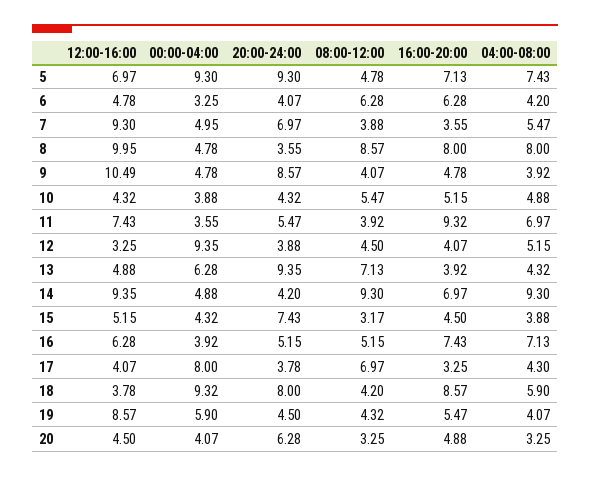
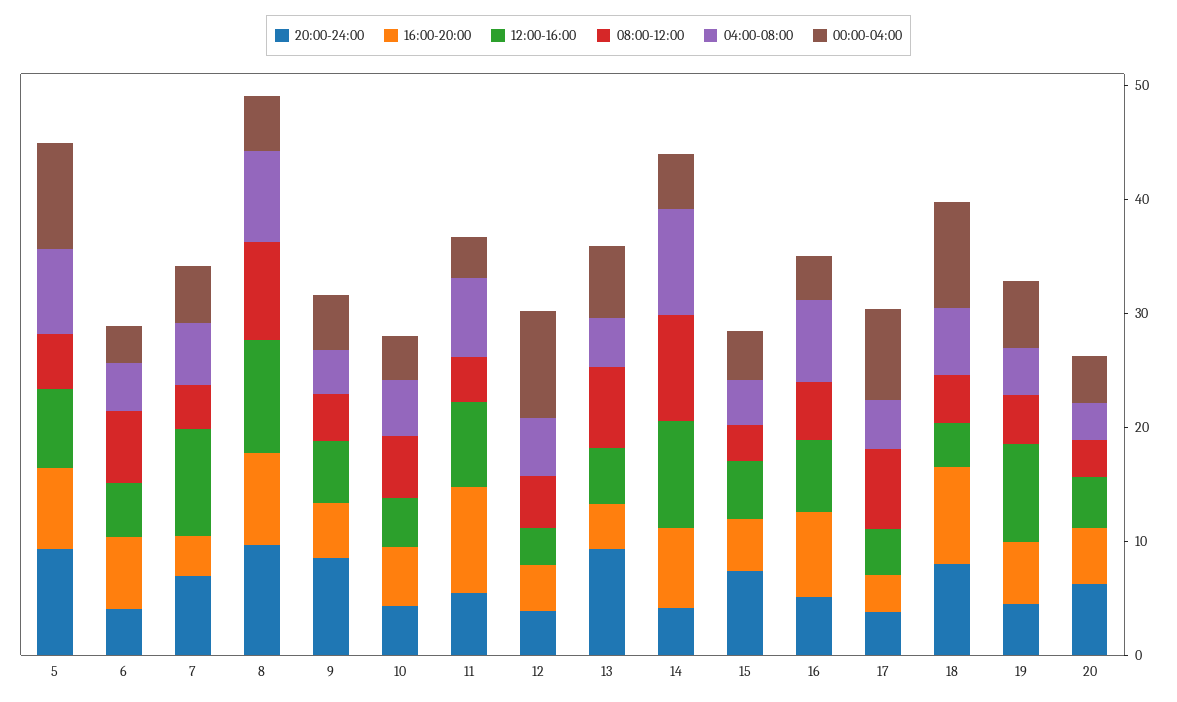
  {
    "12:00-16:00": {
      "5": 6.97,
      "6": 4.78,
      "7": 9.3,
      "8": 9.95,
-     "9": 10.49,
+     "9": 6,
      "10": 4.32,
      "11": 7.43,
      "12": 3.25,
      "13": 4.88,
      "14": 9.35,
      "15": 5.15,
      "16": 6.28,
      "17": 4.07,
      "18": 3.78,
      "19": 8.57,
      "20": 4.5
    },
    "00:00-04:00": {
      "5": 9.3,
      "6": 3.25,
      "7": 4.95,
      "8": 4.78,
      "9": 4.78,
      "10": 3.88,
      "11": 3.55,
      "12": 9.35,
      "13": 6.28,
      "14": 4.88,
      "15": 4.32,
      "16": 3.92,
      "17": 8,
      "18": 9.32,
      "19": 5.9,
      "20": 4.07
    },
    "20:00-24:00": {
      "5": 9.3,
      "6": 4.07,
      "7": 6.97,
-     "8": 3.55,
+     "8": 10,
      "9": 8.57,
      "10": 4.32,
      "11": 5.47,
      "12": 3.88,
      "13": 9.35,
      "14": 4.2,
      "15": 7.43,
      "16": 5.15,
      "17": 3.78,
      "18": 8,
      "19": 4.5,
      "20": 6.28
    },
    "08:00-12:00": {
      "5": 4.78,
      "6": 6.28,
      "7": 3.88,
      "8": 8.57,
      "9": 4.07,
      "10": 5.47,
      "11": 3.92,
      "12": 4.5,
      "13": 7.13,
      "14": 9.3,
      "15": 3.17,
      "16": 5.15,
      "17": 6.97,
      "18": 4.2,
      "19": 4.32,
      "20": 3.25
    },
    "16:00-20:00": {
      "5": 7.13,
      "6": 6.28,
      "7": 3.55,
      "8": 8,
      "9": 4.78,
      "10": 5.15,
      "11": 9.32,
      "12": 4.07,
      "13": 3.92,
      "14": 6.97,
      "15": 4.5,
      "16": 7.43,
      "17": 3.25,
      "18": 8.57,
      "19": 5.47,
      "20": 4.88
    },
    "04:00-08:00": {
      "5": 7.43,
      "6": 4.2,
      "7": 5.47,
      "8": 8,
      "9": 3.92,
      "10": 4.88,
      "11": 6.97,
      "12": 5.15,
      "13": 4.32,
      "14": 9.3,
      "15": 3.88,
      "16": 7.13,
      "17": 4.3,
      "18": 5.9,
      "19": 4.07,
      "20": 3.25
    }
  }

